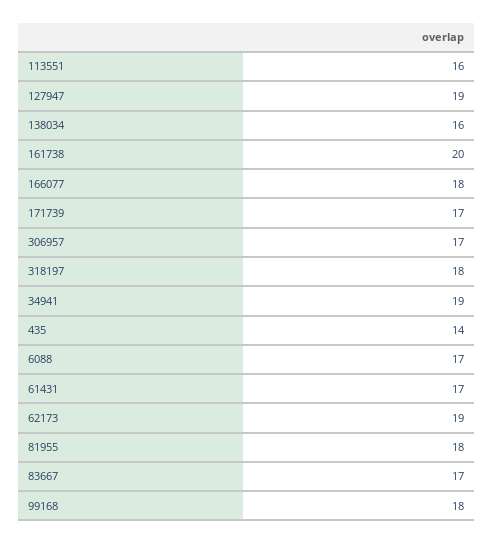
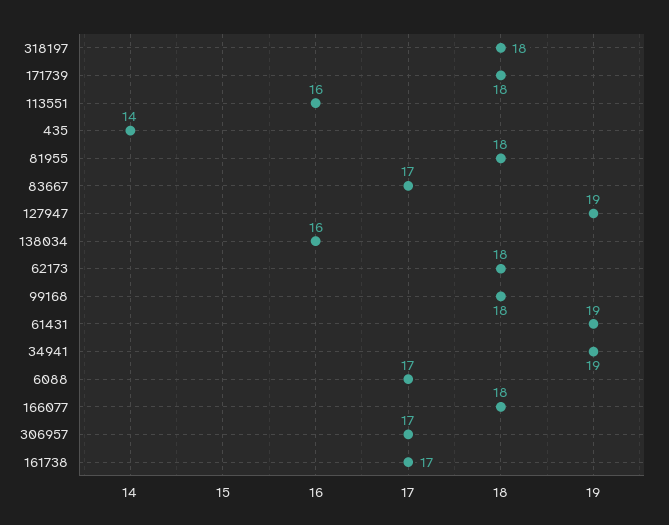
  {
    "113551": 16,
    "127947": 19,
    "138034": 16,
-   "161738": 20,
+   "161738": 17,
    "166077": 18,
-   "171739": 17,
+   "171739": 18,
    "306957": 17,
    "318197": 18,
    "34941": 19,
    "435": 14,
    "6088": 17,
-   "61431": 17,
+   "61431": 19,
-   "62173": 19,
+   "62173": 18,
    "81955": 18,
    "83667": 17,
    "99168": 18
  }

